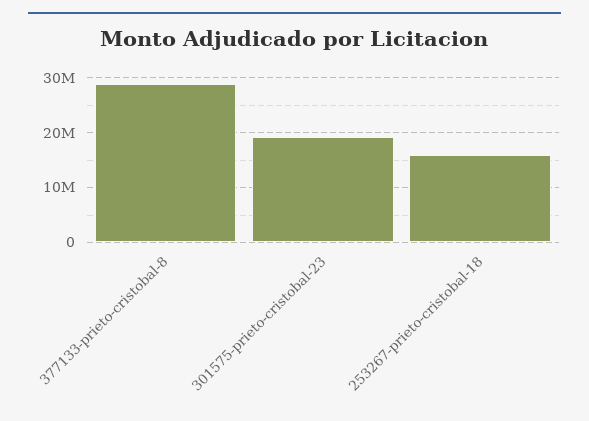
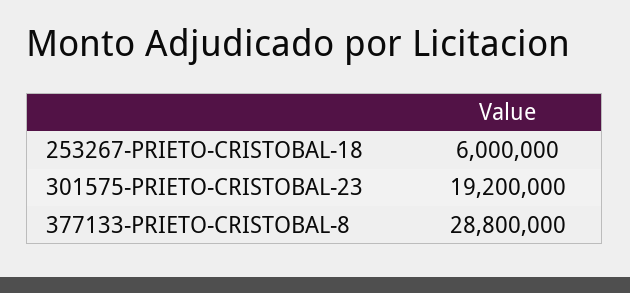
  {
    "377133-prieto-cristobal-8": 28800000,
    "301575-prieto-cristobal-23": 19200000,
-   "253267-prieto-cristobal-18": 16000000
+   "253267-prieto-cristobal-18": 6000000
  }

